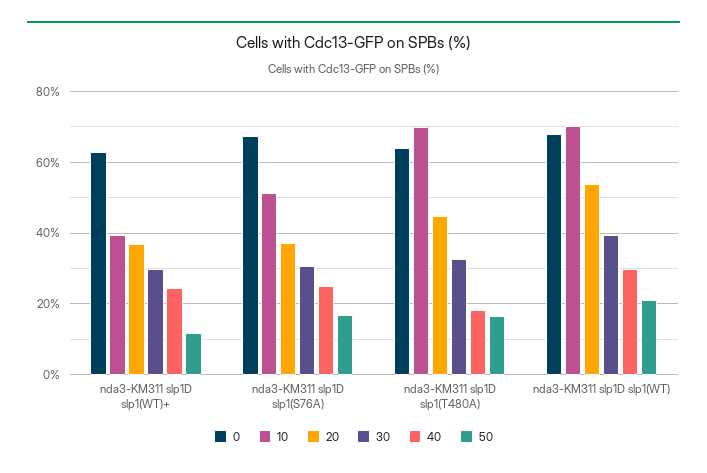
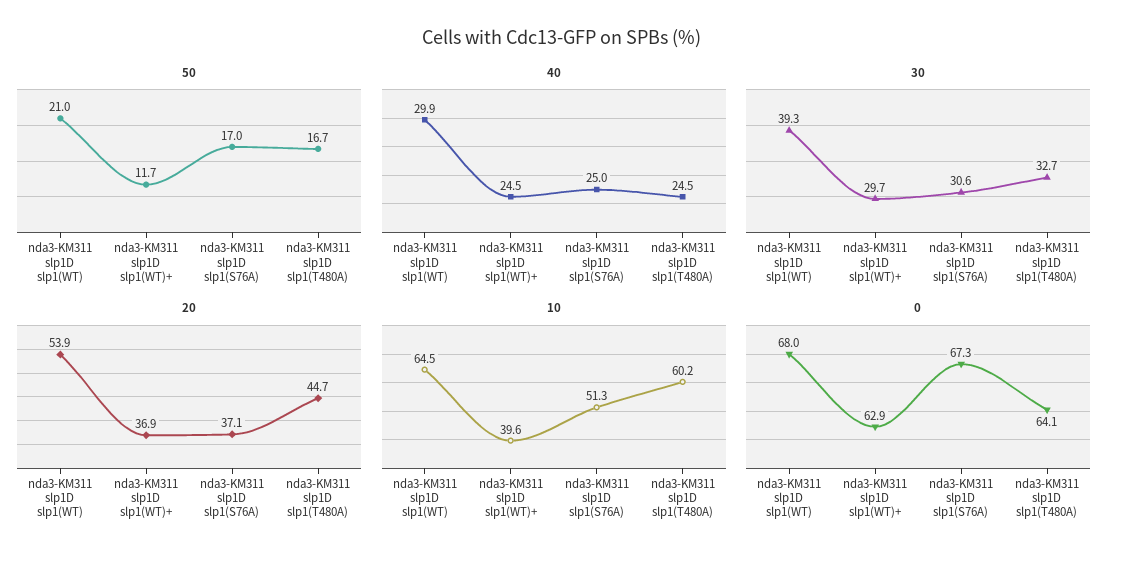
  {
    "0": {
      "nda3-KM311 slp1D slp1(WT)+": 62.9,
      "nda3-KM311 slp1D slp1(S76A)": 67.3,
      "nda3-KM311 slp1D slp1(T480A)": 64.1,
      "nda3-KM311 slp1D slp1(WT)": 68
    },
    "10": {
      "nda3-KM311 slp1D slp1(WT)+": 39.6,
      "nda3-KM311 slp1D slp1(S76A)": 51.3,
-     "nda3-KM311 slp1D slp1(T480A)": 70,
+     "nda3-KM311 slp1D slp1(T480A)": 60.2,
-     "nda3-KM311 slp1D slp1(WT)": 70
+     "nda3-KM311 slp1D slp1(WT)": 64.5
    },
    "20": {
      "nda3-KM311 slp1D slp1(WT)+": 36.9,
      "nda3-KM311 slp1D slp1(S76A)": 37.1,
      "nda3-KM311 slp1D slp1(T480A)": 44.7,
      "nda3-KM311 slp1D slp1(WT)": 53.9
    },
    "30": {
      "nda3-KM311 slp1D slp1(WT)+": 29.7,
      "nda3-KM311 slp1D slp1(S76A)": 30.6,
      "nda3-KM311 slp1D slp1(T480A)": 32.7,
      "nda3-KM311 slp1D slp1(WT)": 39.3
    },
    "40": {
      "nda3-KM311 slp1D slp1(WT)+": 24.5,
      "nda3-KM311 slp1D slp1(S76A)": 25,
-     "nda3-KM311 slp1D slp1(T480A)": 18,
+     "nda3-KM311 slp1D slp1(T480A)": 24.5,
      "nda3-KM311 slp1D slp1(WT)": 29.9
    },
    "50": {
      "nda3-KM311 slp1D slp1(WT)+": 11.7,
      "nda3-KM311 slp1D slp1(S76A)": 17,
      "nda3-KM311 slp1D slp1(T480A)": 16.7,
      "nda3-KM311 slp1D slp1(WT)": 21
    }
  }

